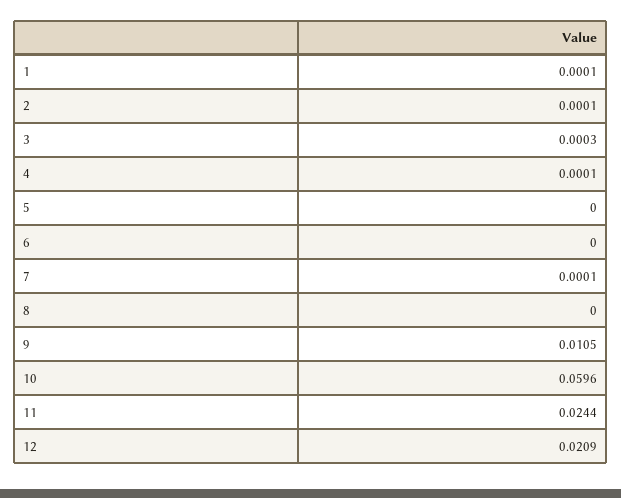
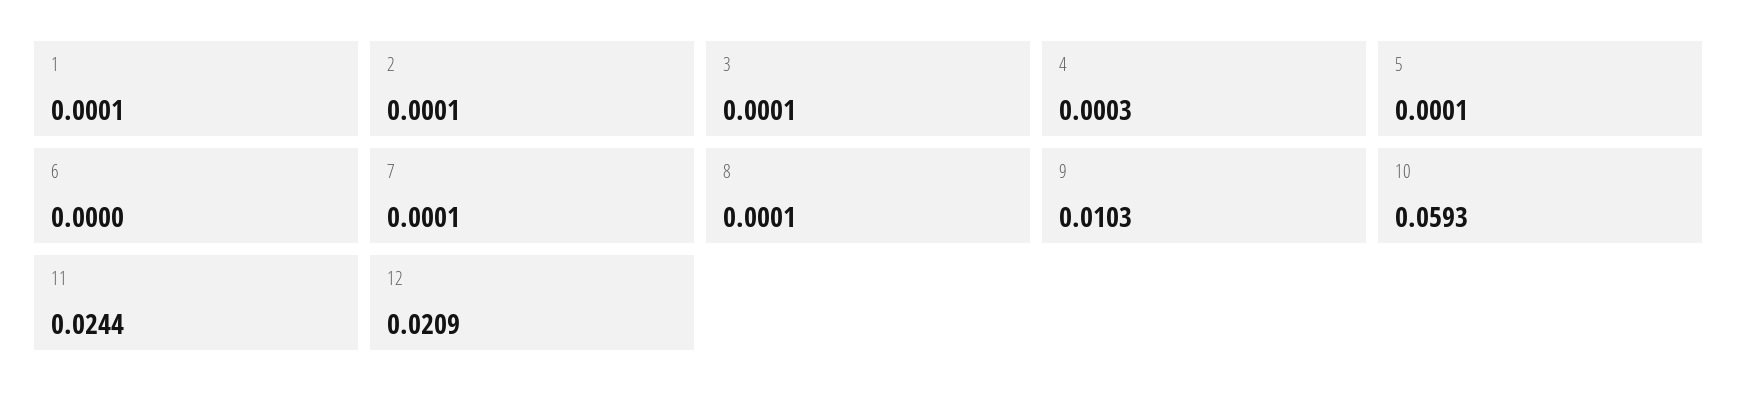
  {
    "1": 0.0001,
    "2": 0.0001,
-   "3": 0.0003,
+   "3": 0.0001,
-   "4": 0.0001,
+   "4": 0.0003,
-   "5": 0,
+   "5": 0.0001,
    "6": 0,
    "7": 0.0001,
-   "8": 0,
+   "8": 0.0001,
-   "9": 0.0105,
+   "9": 0.0103,
-   "10": 0.0596,
+   "10": 0.0593,
    "11": 0.0244,
    "12": 0.0209
  }

